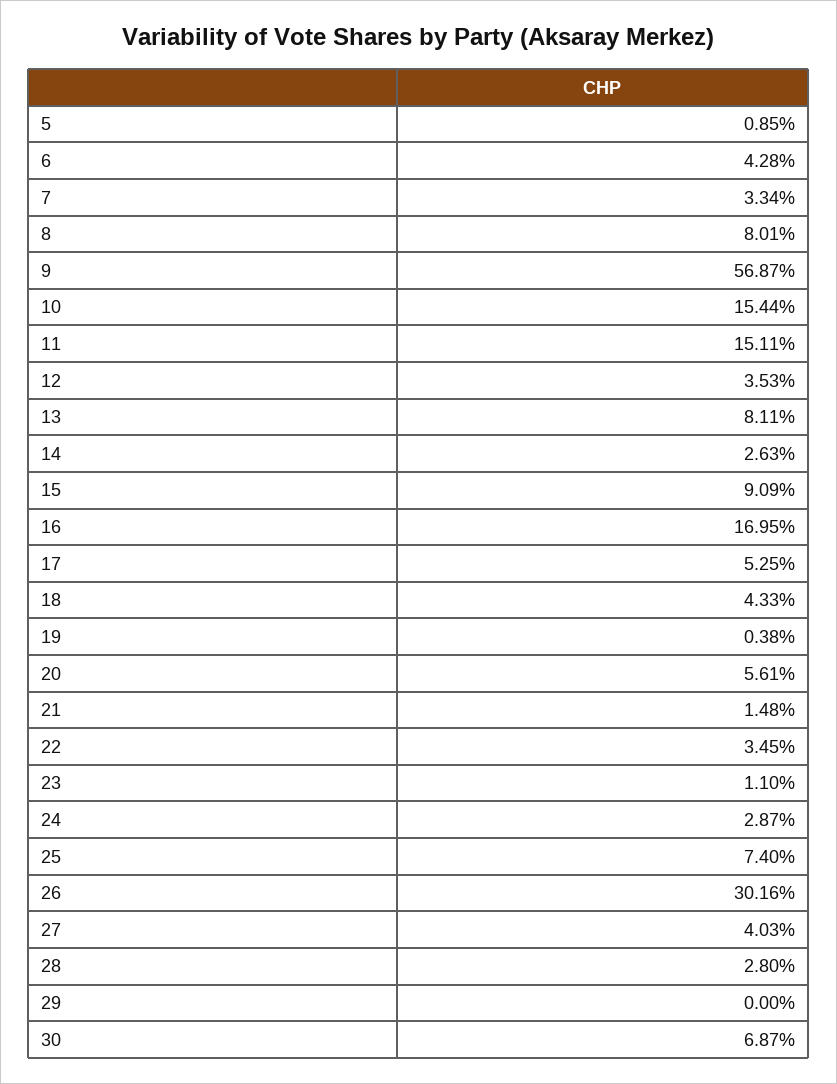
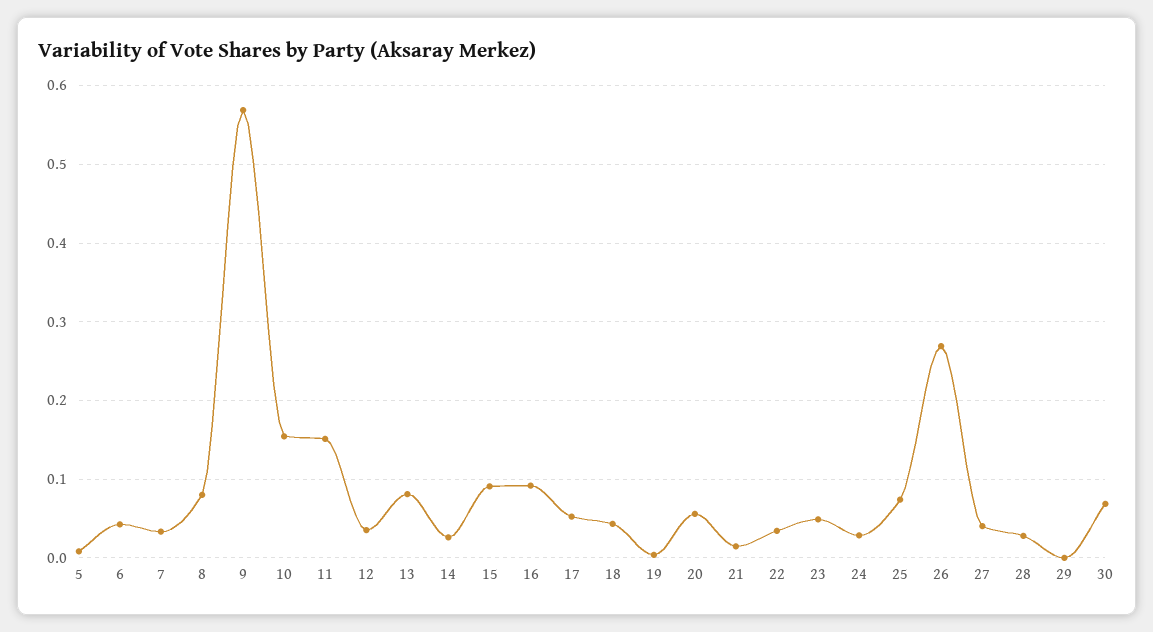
  {
    "5": 0.0085,
    "6": 0.0428,
    "7": 0.0334,
    "8": 0.0801,
    "9": 0.5687,
    "10": 0.1544,
    "11": 0.1511,
    "12": 0.0353,
    "13": 0.0811,
    "14": 0.0263,
    "15": 0.0909,
-   "16": 0.1695,
+   "16": 0.09,
    "17": 0.0525,
    "18": 0.0433,
    "19": 0.0038,
    "20": 0.0561,
    "21": 0.0148,
    "22": 0.0345,
-   "23": 0.011,
+   "23": 0.05,
    "24": 0.0287,
    "25": 0.074,
-   "26": 0.3016,
+   "26": 0.27,
    "27": 0.0403,
    "28": 0.028,
    "29": 0,
    "30": 0.0687
  }

